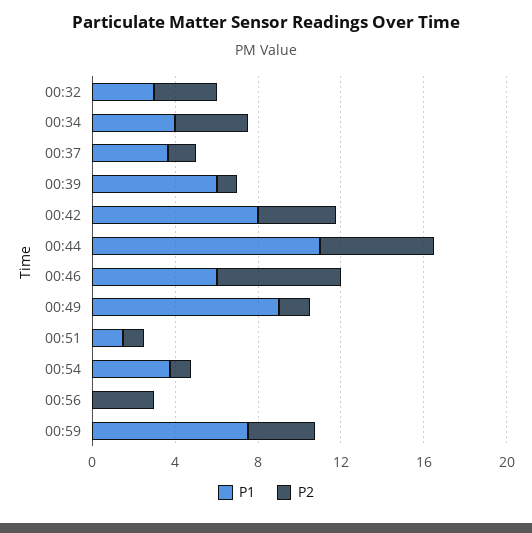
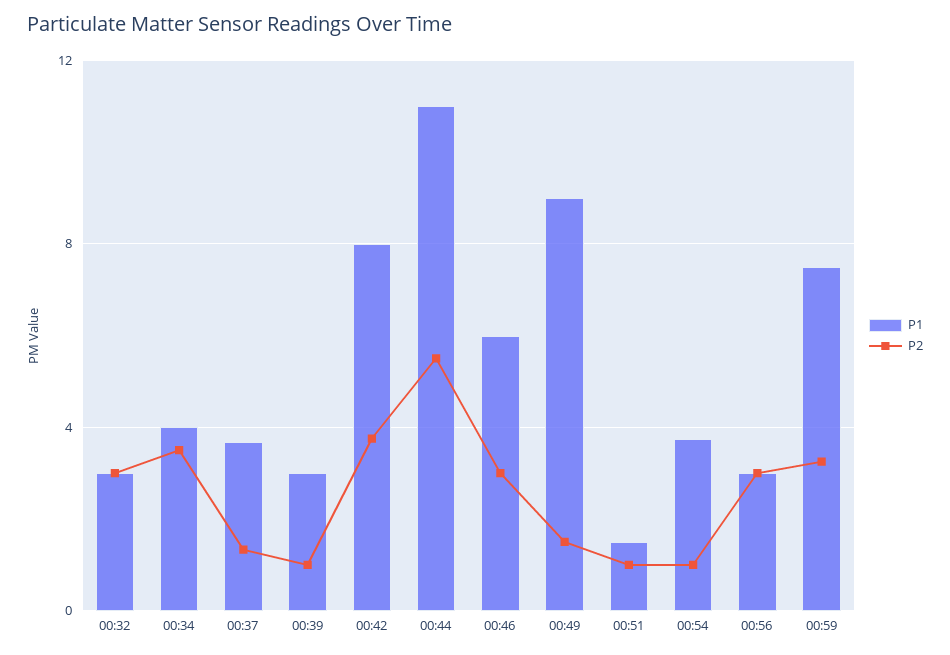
  {
    "P1": {
      "00:32": 3,
      "00:34": 4,
      "00:37": 3.5,
-     "00:39": 6,
+     "00:39": 3,
      "00:42": 8,
      "00:44": 11,
      "00:46": 6,
      "00:49": 9,
      "00:51": 1.5,
      "00:54": 4,
-     "00:56": 0,
+     "00:56": 3,
      "00:59": 7.5
    },
    "P2": {
      "00:32": 3,
      "00:34": 3.5,
      "00:37": 1.5,
      "00:39": 1,
      "00:42": 4,
      "00:44": 5.5,
-     "00:46": 6,
+     "00:46": 3,
      "00:49": 1.5,
      "00:51": 1,
      "00:54": 1,
      "00:56": 3,
      "00:59": 3.5
    }
  }

